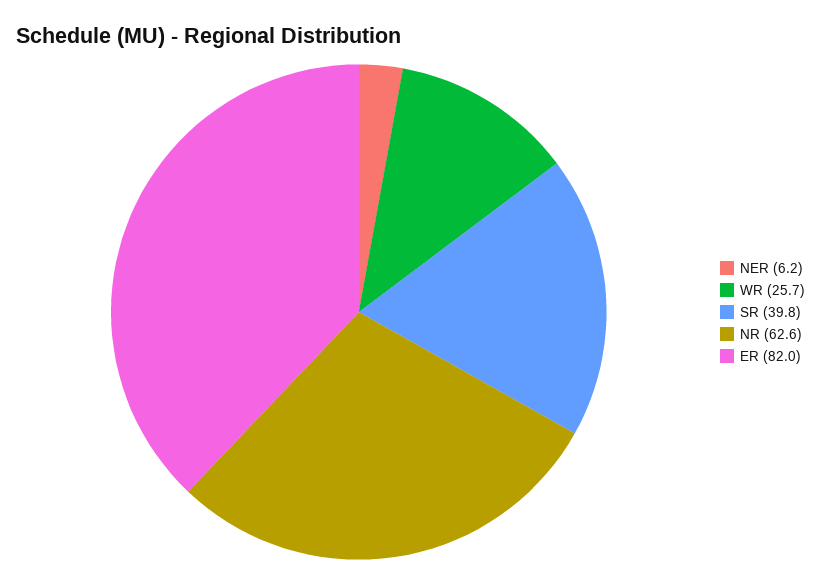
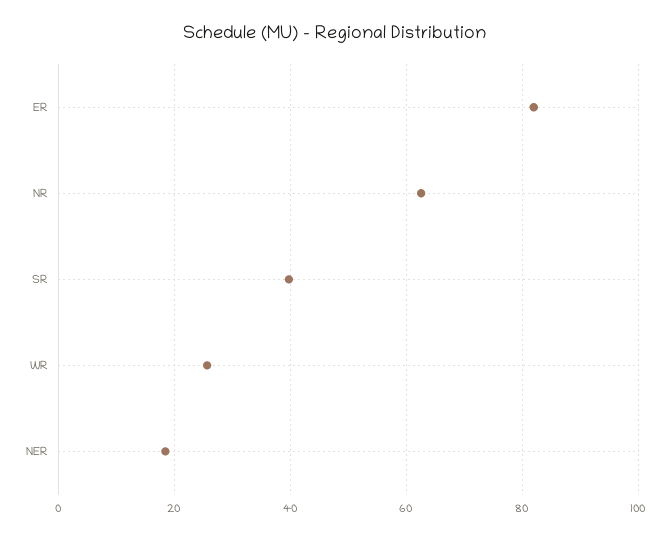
  {
-   "NER": 6.2,
+   "NER": 18,
    "WR": 25.7,
    "SR": 39.8,
    "NR": 62.6,
    "ER": 82
  }

